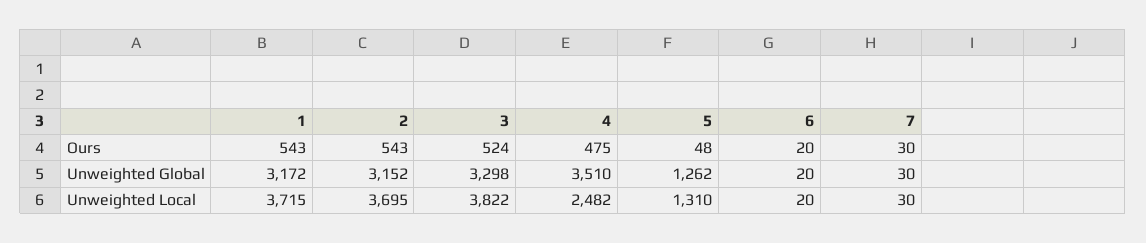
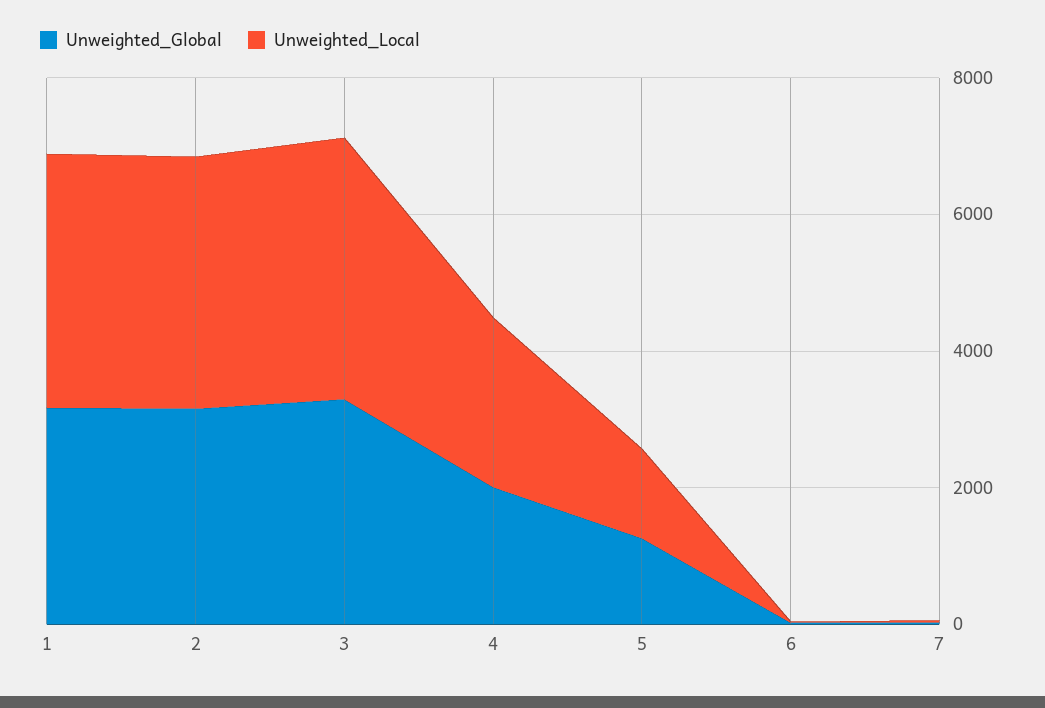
  {
-   "Ours": {
-     "1": 543,
-     "2": 543,
-     "3": 524,
-     "4": 475,
-     "5": 48,
-     "6": 20,
-     "7": 30
-   },
    "Unweighted Global": {
      "1": 3172,
      "2": 3152,
      "3": 3298,
-     "4": 3510,
+     "4": 2000,
      "5": 1262,
      "6": 20,
      "7": 30
    },
    "Unweighted Local": {
      "1": 3715,
      "2": 3695,
      "3": 3822,
      "4": 2482,
      "5": 1310,
      "6": 20,
      "7": 30
    }
  }

